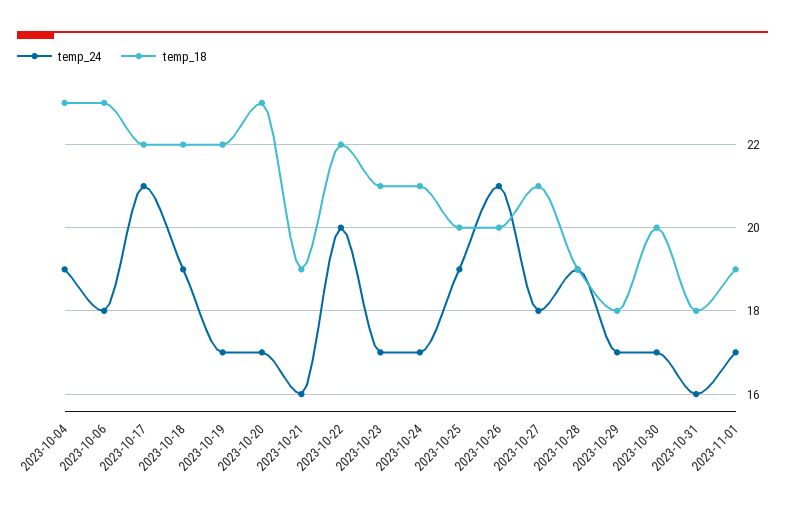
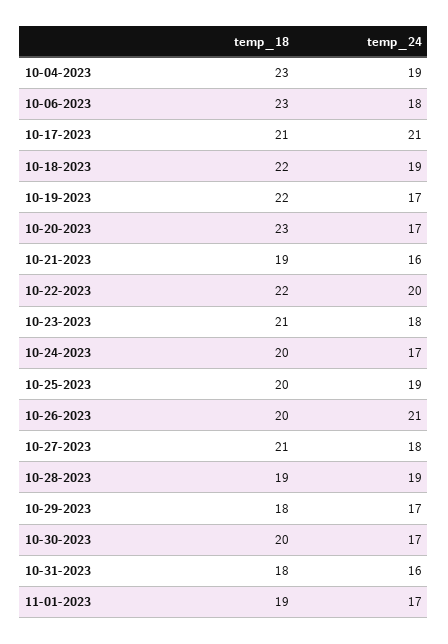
  {
    "temp_24": {
      "2023-10-04": 19,
      "2023-10-06": 18,
      "2023-10-17": 21,
      "2023-10-18": 19,
      "2023-10-19": 17,
      "2023-10-20": 17,
      "2023-10-21": 16,
      "2023-10-22": 20,
-     "2023-10-23": 17,
+     "2023-10-23": 18,
      "2023-10-24": 17,
      "2023-10-25": 19,
      "2023-10-26": 21,
      "2023-10-27": 18,
      "2023-10-28": 19,
      "2023-10-29": 17,
      "2023-10-30": 17,
      "2023-10-31": 16,
      "2023-11-01": 17
    },
    "temp_18": {
      "2023-10-04": 23,
      "2023-10-06": 23,
-     "2023-10-17": 22,
+     "2023-10-17": 21,
      "2023-10-18": 22,
      "2023-10-19": 22,
      "2023-10-20": 23,
      "2023-10-21": 19,
      "2023-10-22": 22,
      "2023-10-23": 21,
-     "2023-10-24": 21,
+     "2023-10-24": 20,
      "2023-10-25": 20,
      "2023-10-26": 20,
      "2023-10-27": 21,
      "2023-10-28": 19,
      "2023-10-29": 18,
      "2023-10-30": 20,
      "2023-10-31": 18,
      "2023-11-01": 19
    }
  }

